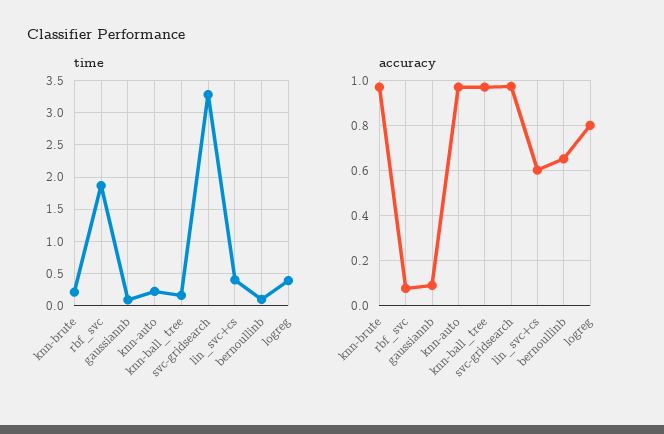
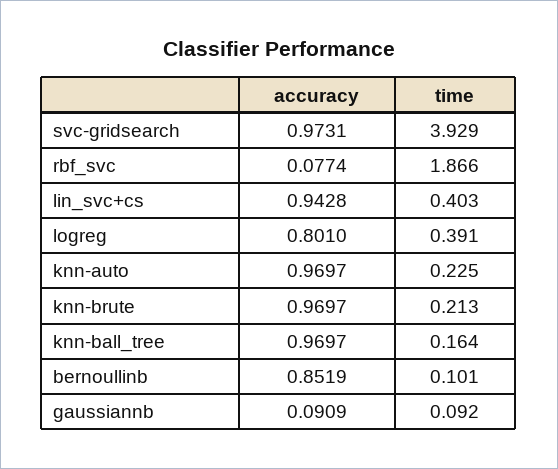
  {
    "time": {
      "knn-brute": 0.213,
      "rbf_svc": 1.866,
      "gaussiannb": 0.092,
      "knn-auto": 0.225,
      "knn-ball_tree": 0.164,
-     "svc-gridsearch": 3.3,
+     "svc-gridsearch": 3.929,
      "lin_svc+cs": 0.403,
      "bernoullinb": 0.101,
      "logreg": 0.391
    },
    "accuracy": {
      "knn-brute": 0.9697,
      "rbf_svc": 0.0774,
      "gaussiannb": 0.0909,
      "knn-auto": 0.9697,
      "knn-ball_tree": 0.9697,
      "svc-gridsearch": 0.9731,
-     "lin_svc+cs": 0.6,
+     "lin_svc+cs": 0.9428,
-     "bernoullinb": 0.65,
+     "bernoullinb": 0.8519,
      "logreg": 0.801
    }
  }

